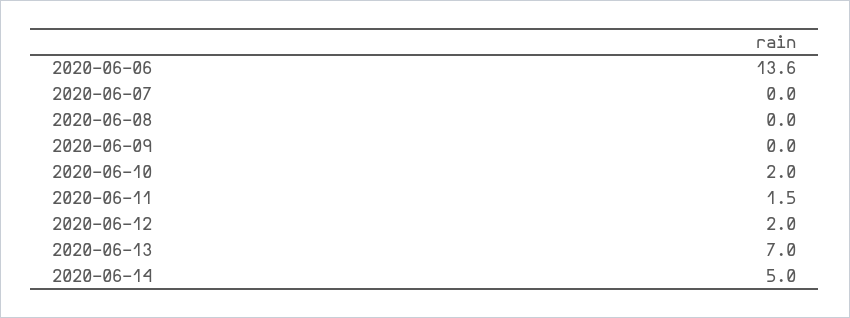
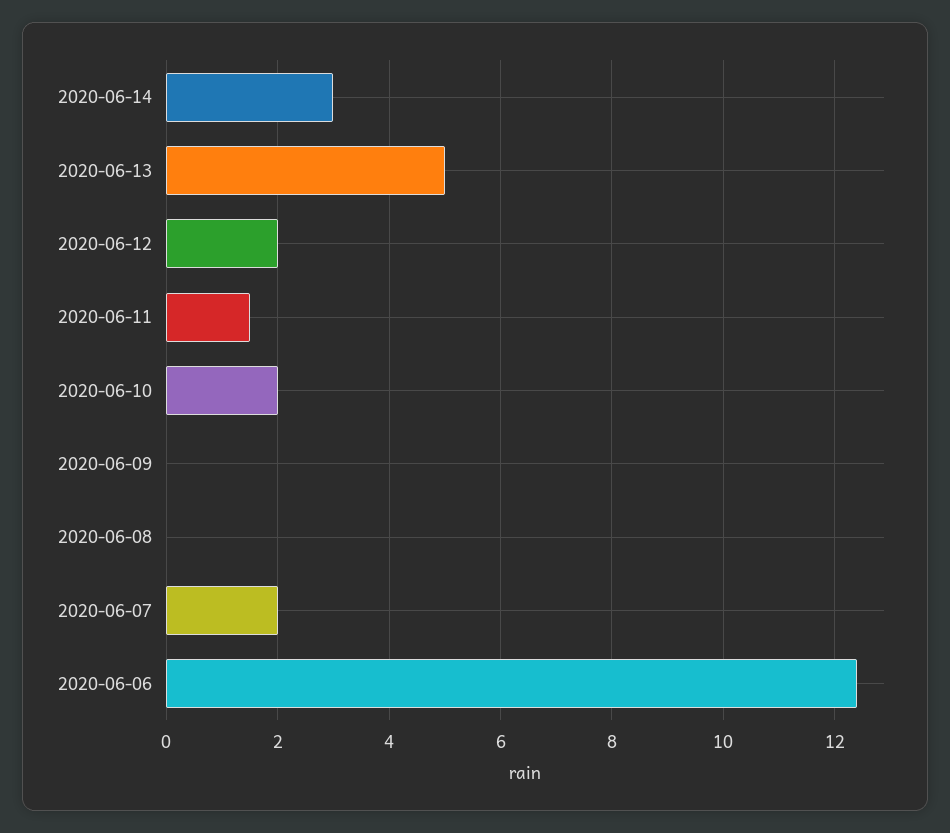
  {
-   "2020-06-06": 13.6,
+   "2020-06-06": 12.5,
-   "2020-06-07": 0,
+   "2020-06-07": 2,
    "2020-06-08": 0,
    "2020-06-09": 0,
    "2020-06-10": 2,
    "2020-06-11": 1.5,
    "2020-06-12": 2,
-   "2020-06-13": 7,
+   "2020-06-13": 5,
-   "2020-06-14": 5
+   "2020-06-14": 3
  }

